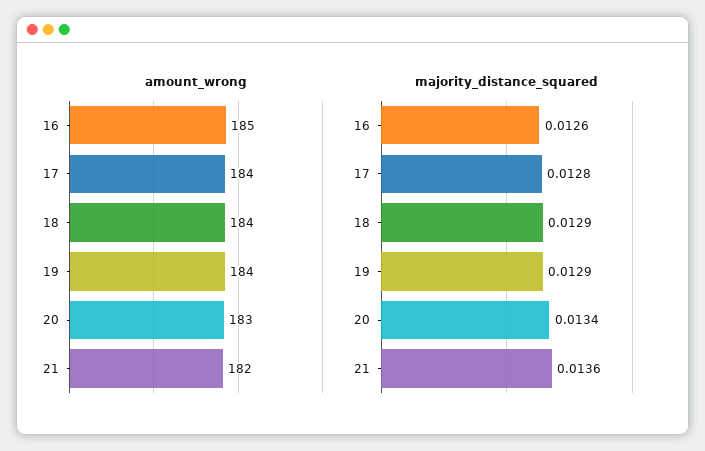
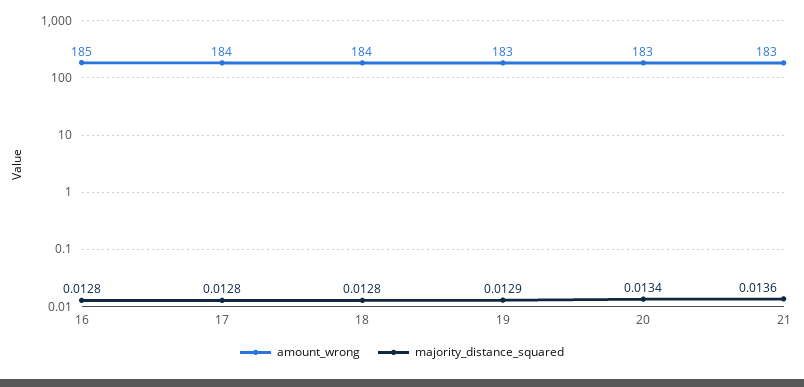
  {
    "amount_wrong": {
      "16": 185,
      "17": 184,
      "18": 184,
-     "19": 184,
+     "19": 183,
      "20": 183,
-     "21": 182
+     "21": 183
    },
    "majority_distance_squared": {
-     "16": 0.0126,
+     "16": 0.0128,
      "17": 0.0128,
-     "18": 0.0129,
+     "18": 0.0128,
      "19": 0.0129,
      "20": 0.0134,
      "21": 0.0136
    }
  }

